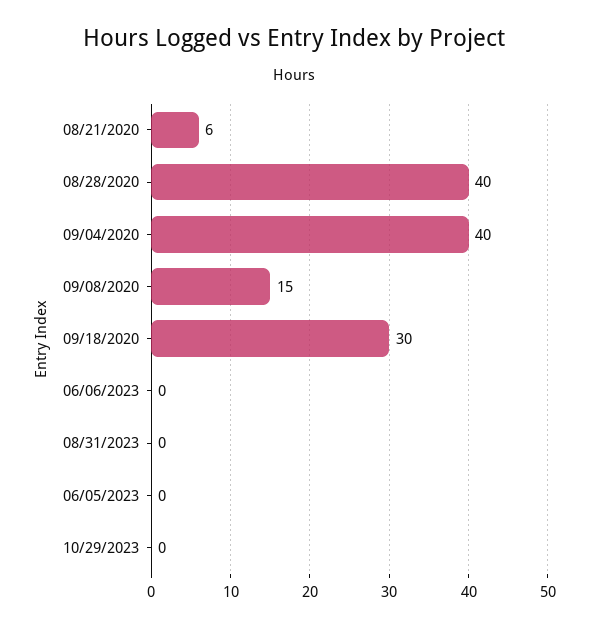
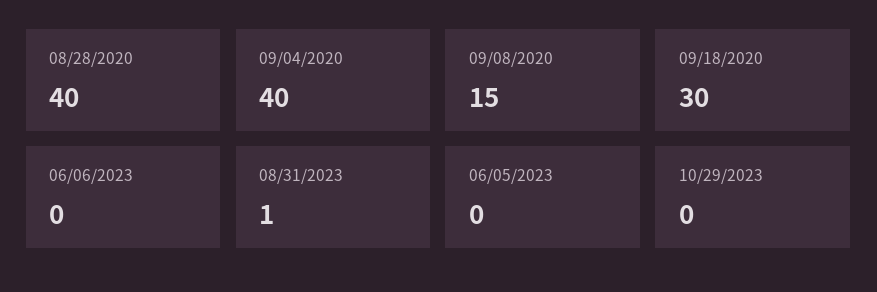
  {
-   "08/21/2020": 6,
    "08/28/2020": 40,
    "09/04/2020": 40,
    "09/08/2020": 15,
    "09/18/2020": 30,
    "06/06/2023": 0,
-   "08/31/2023": 0,
+   "08/31/2023": 1,
    "06/05/2023": 0,
    "10/29/2023": 0
  }

